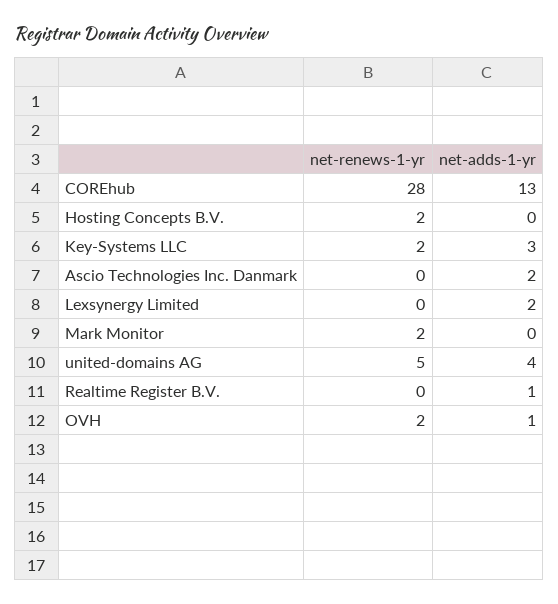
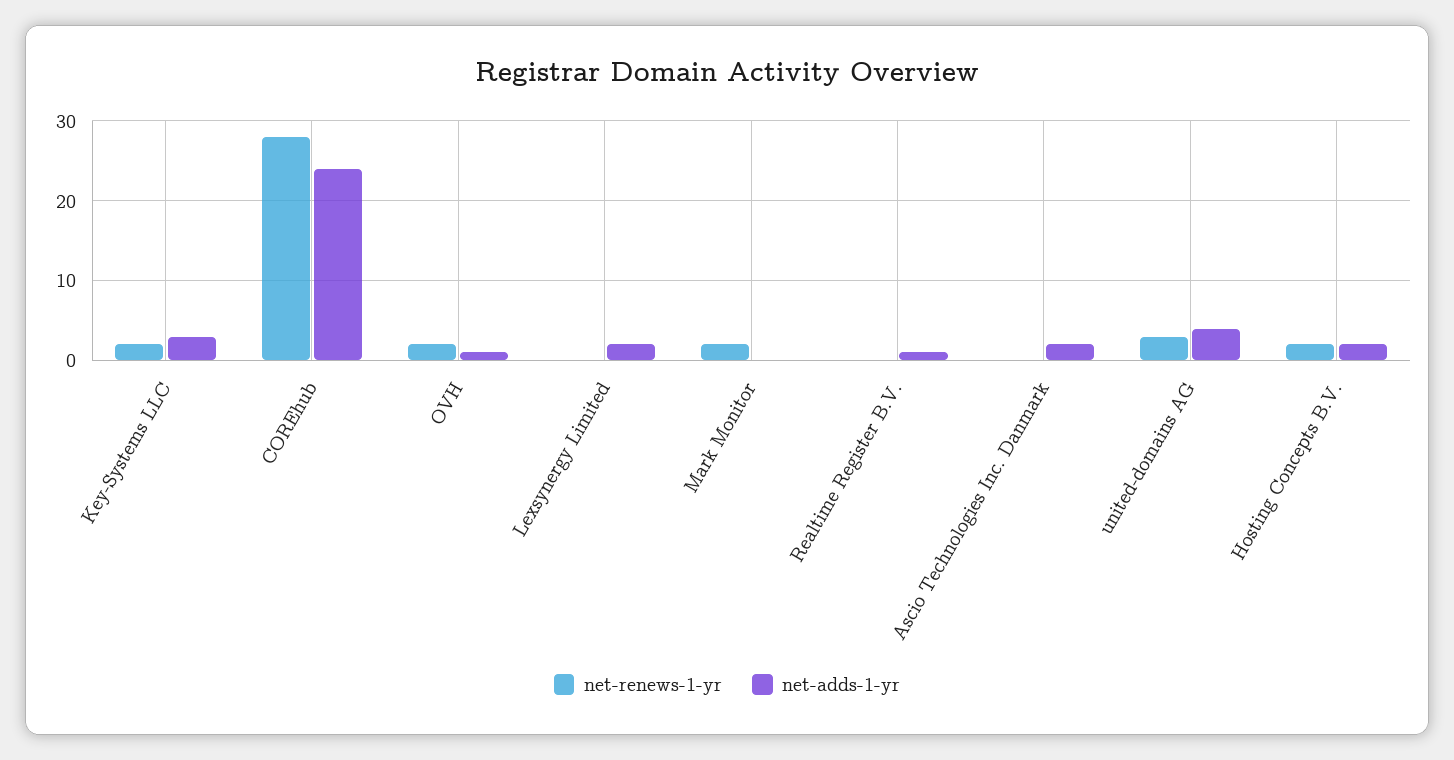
  {
    "net-renews-1-yr": {
      "COREhub": 28,
      "Hosting Concepts B.V.": 2,
      "Key-Systems LLC": 2,
      "Ascio Technologies Inc. Danmark": 0,
      "Lexsynergy Limited": 0,
      "Mark Monitor": 2,
-     "united-domains AG": 5,
+     "united-domains AG": 3,
      "Realtime Register B.V.": 0,
      "OVH": 2
    },
    "net-adds-1-yr": {
-     "COREhub": 13,
+     "COREhub": 24,
-     "Hosting Concepts B.V.": 0,
+     "Hosting Concepts B.V.": 2,
      "Key-Systems LLC": 3,
      "Ascio Technologies Inc. Danmark": 2,
      "Lexsynergy Limited": 2,
      "Mark Monitor": 0,
      "united-domains AG": 4,
      "Realtime Register B.V.": 1,
      "OVH": 1
    }
  }

